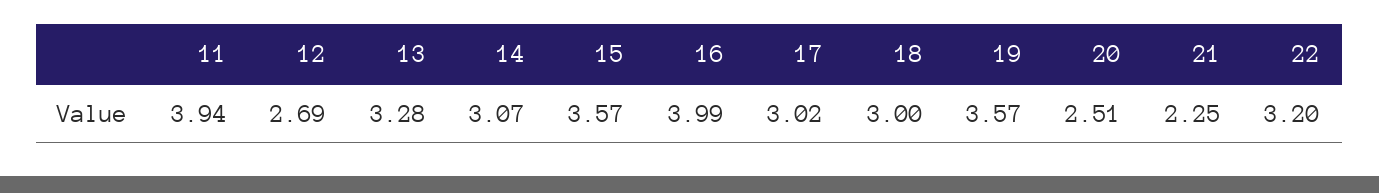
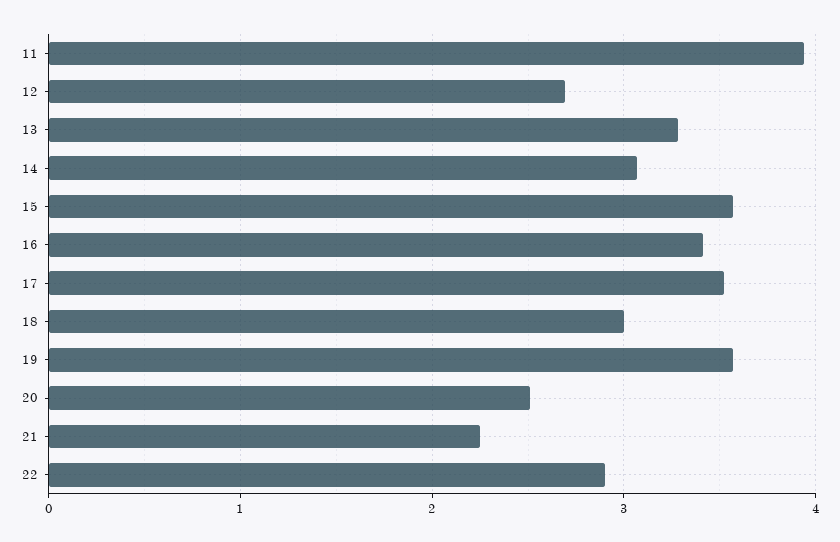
  {
    "11": 3.94,
    "12": 2.69,
    "13": 3.28,
    "14": 3.07,
    "15": 3.57,
-   "16": 3.99,
+   "16": 3.4,
-   "17": 3.02,
+   "17": 3.5,
    "18": 3,
    "19": 3.57,
    "20": 2.51,
    "21": 2.25,
-   "22": 3.2
+   "22": 2.9
  }

